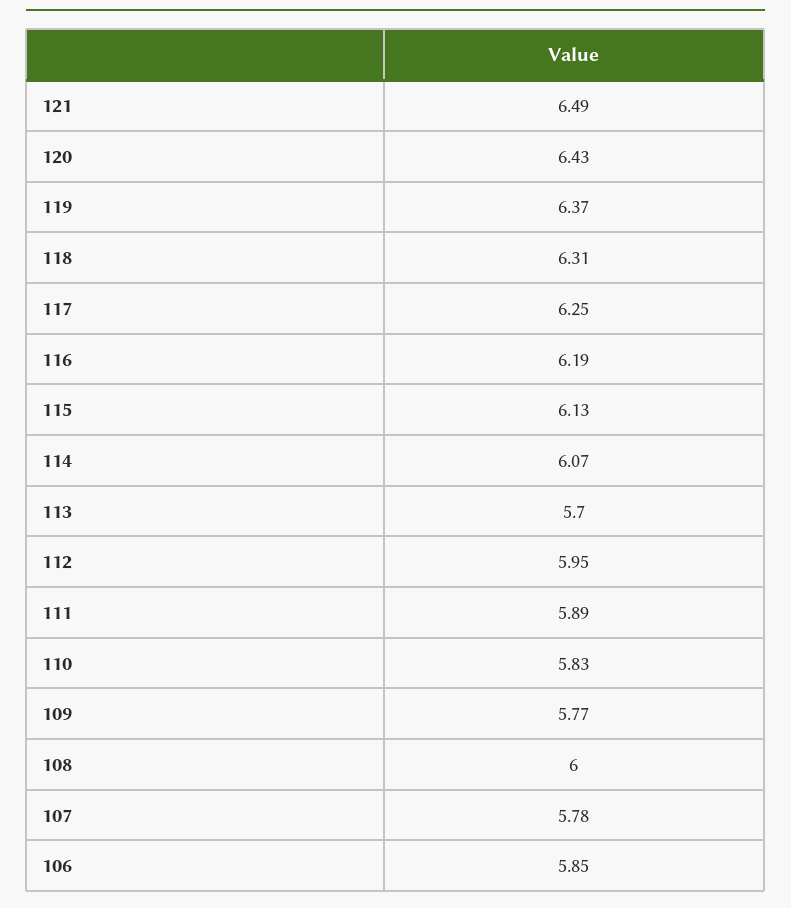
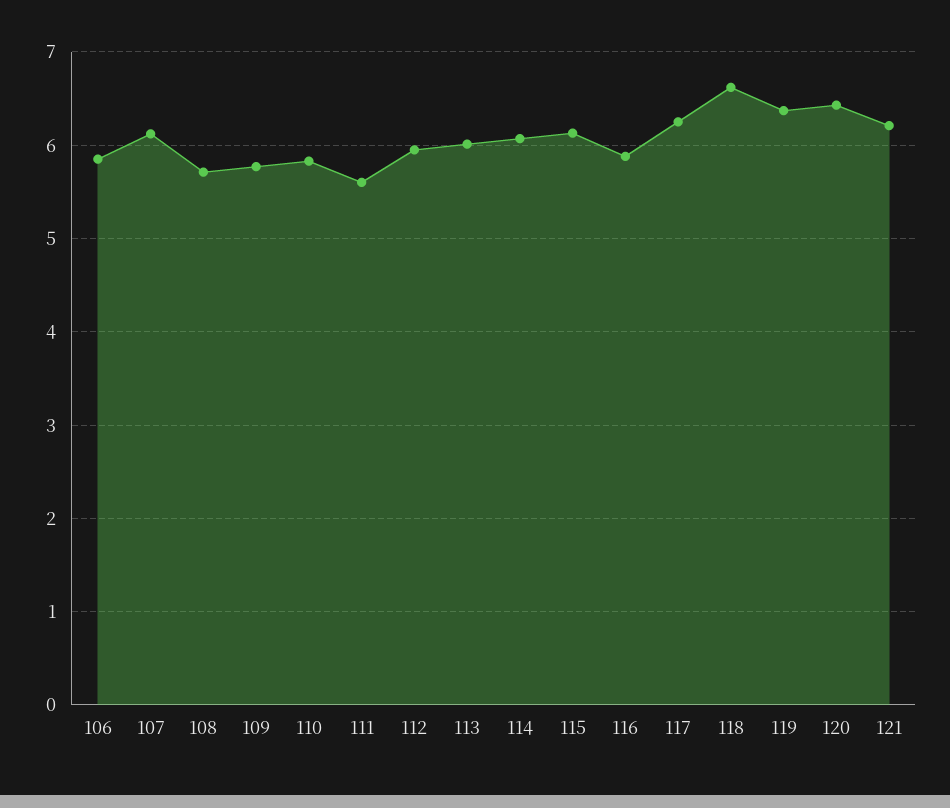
  {
-   "121": 6.49,
+   "121": 6.2,
    "120": 6.43,
    "119": 6.37,
-   "118": 6.31,
+   "118": 6.6,
    "117": 6.25,
-   "116": 6.19,
+   "116": 5.9,
    "115": 6.13,
    "114": 6.07,
-   "113": 5.7,
+   "113": 6,
    "112": 5.95,
-   "111": 5.89,
+   "111": 5.6,
    "110": 5.83,
    "109": 5.77,
-   "108": 6,
+   "108": 5.7,
-   "107": 5.78,
+   "107": 6.1,
    "106": 5.85
  }

